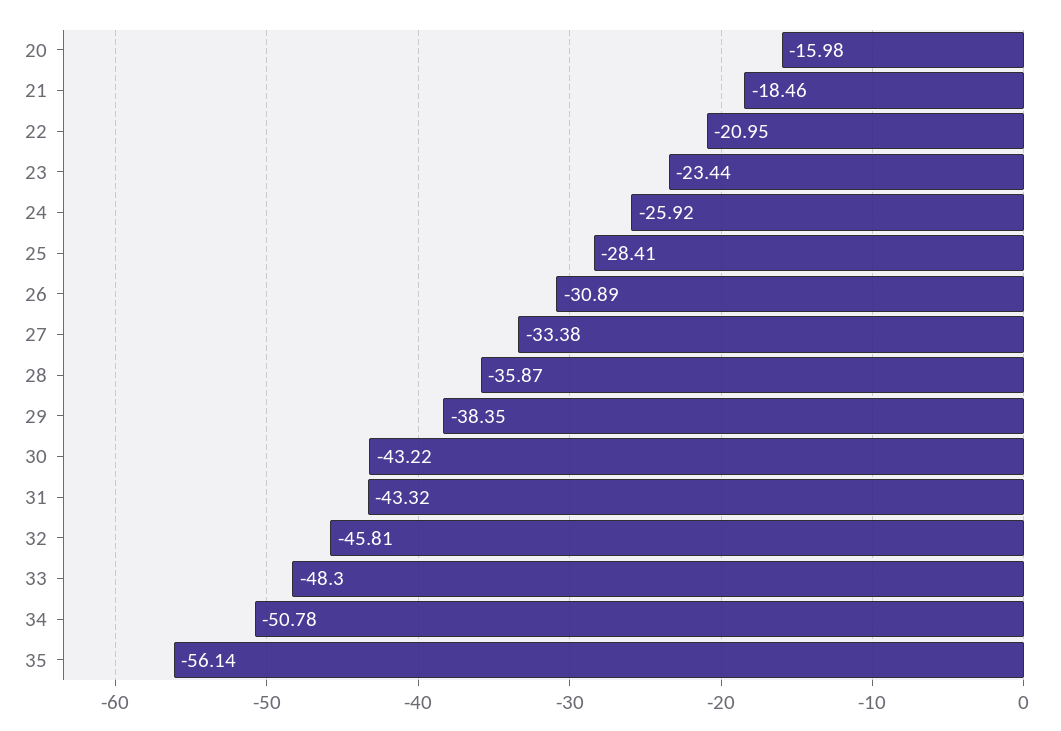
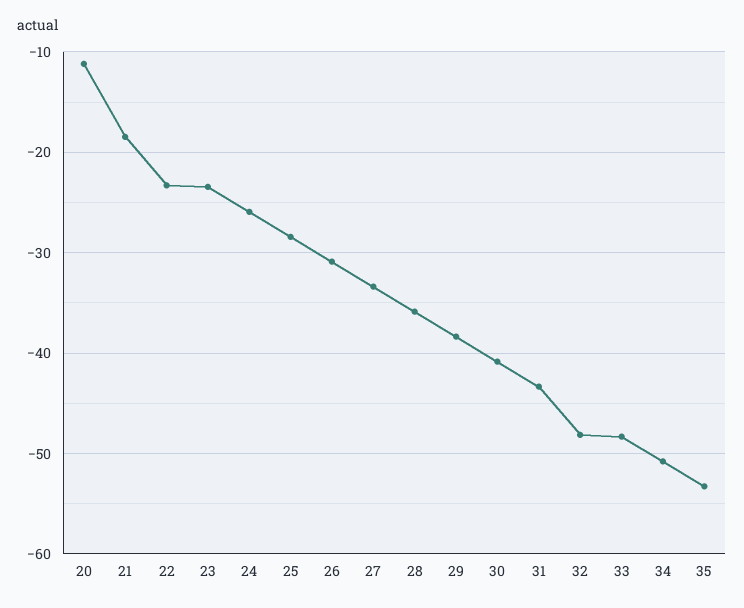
  {
-   "20": -15.98,
+   "20": -11,
    "21": -18.46,
-   "22": -20.95,
+   "22": -23,
    "23": -23.44,
    "24": -25.92,
    "25": -28.41,
    "26": -30.89,
    "27": -33.38,
    "28": -35.87,
    "29": -38.35,
-   "30": -43.22,
+   "30": -41,
    "31": -43.32,
-   "32": -45.81,
+   "32": -48,
    "33": -48.3,
    "34": -50.78,
-   "35": -56.14
+   "35": -53
  }

